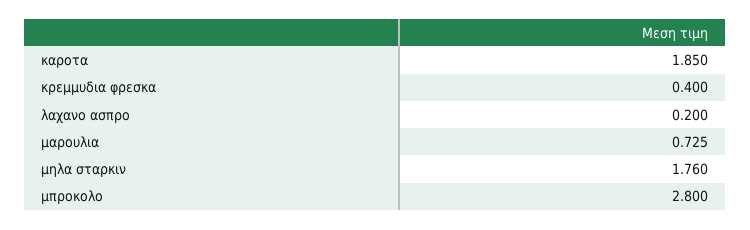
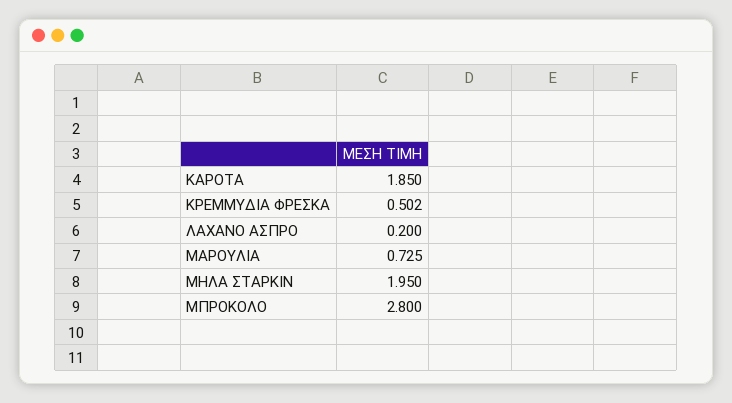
  {
    "καροτα": 1.85,
-   "κρεμμυδια φρεσκα": 0.4,
+   "κρεμμυδια φρεσκα": 0.502,
    "λαχανο ασπρο": 0.2,
    "μαρουλια": 0.725,
-   "μηλα σταρκιν": 1.76,
+   "μηλα σταρκιν": 1.95,
    "μπροκολο": 2.8
  }

